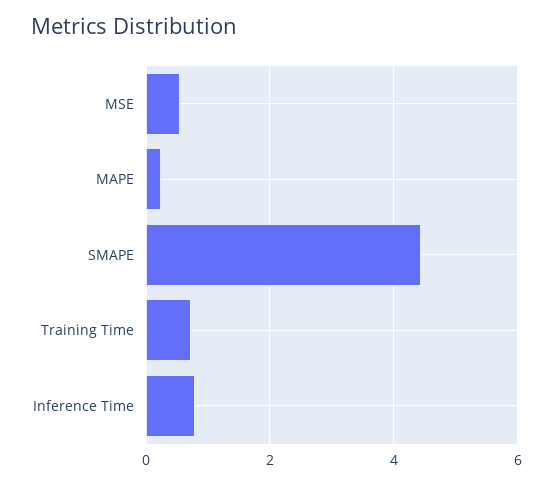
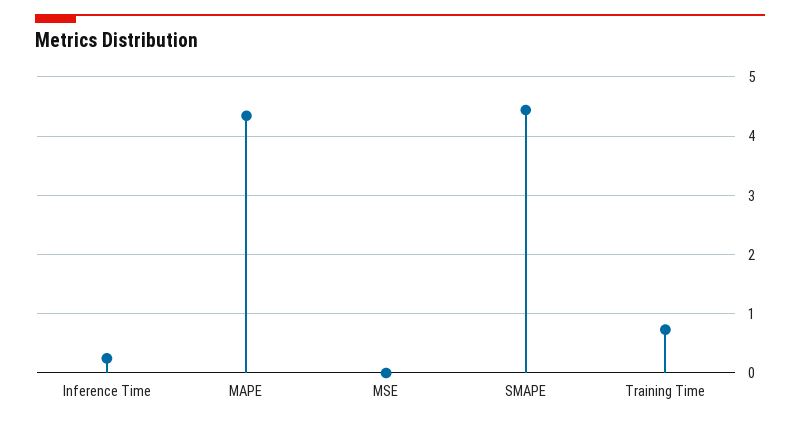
  {
-   "MSE": 0.6,
+   "MSE": 0,
-   "MAPE": 0.2,
+   "MAPE": 4.4,
    "SMAPE": 4.4,
    "Training Time": 0.8,
-   "Inference Time": 0.8
+   "Inference Time": 0.2
  }

